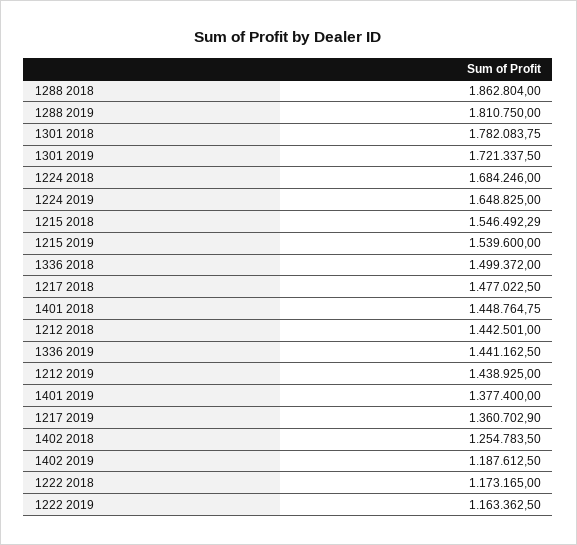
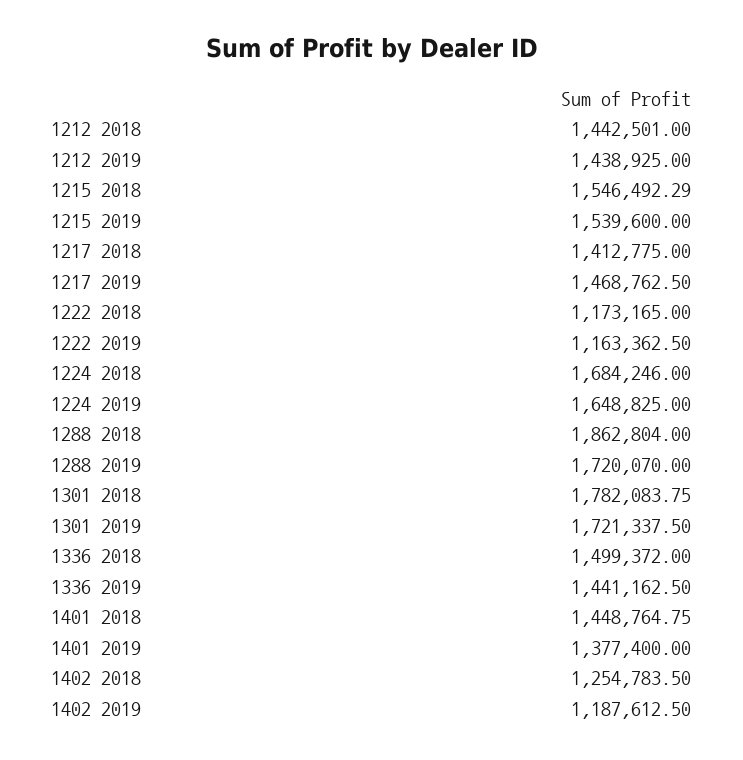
  {
    "1288 2018": 1862804,
-   "1288 2019": 1810750,
+   "1288 2019": 1720070,
    "1301 2018": 1782083.75,
    "1301 2019": 1721337.5,
    "1224 2018": 1684246,
    "1224 2019": 1648825,
    "1215 2018": 1546492.29,
    "1215 2019": 1539600,
    "1336 2018": 1499372,
-   "1217 2018": 1477022.5,
+   "1217 2018": 1412775,
    "1401 2018": 1448764.75,
    "1212 2018": 1442501,
    "1336 2019": 1441162.5,
    "1212 2019": 1438925,
    "1401 2019": 1377400,
-   "1217 2019": 1360702.9,
+   "1217 2019": 1468762.5,
    "1402 2018": 1254783.5,
    "1402 2019": 1187612.5,
    "1222 2018": 1173165,
    "1222 2019": 1163362.5
  }

